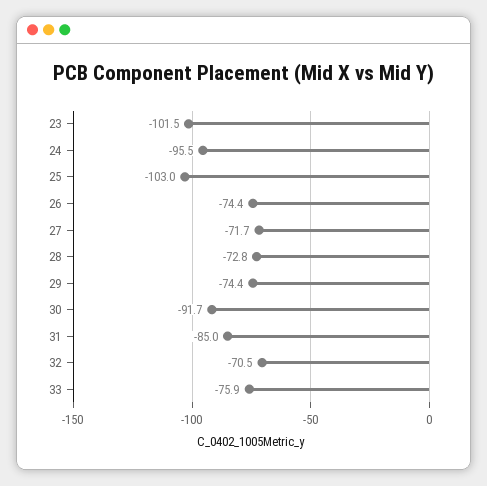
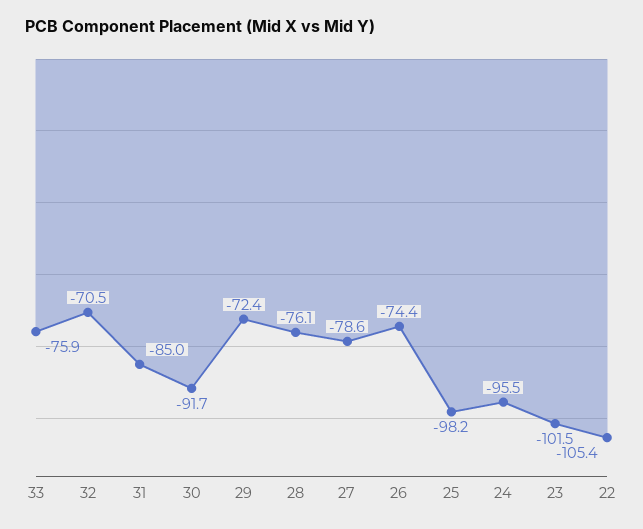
  {
    "23": -101.5,
    "24": -95.5,
-   "25": -103,
+   "25": -98.2,
    "26": -74.4,
-   "27": -71.7,
+   "27": -78.6,
-   "28": -72.8,
+   "28": -76.1,
-   "29": -74.4,
+   "29": -72.4,
    "30": -91.7,
    "31": -85,
    "32": -70.5,
-   "33": -75.9
+   "33": -75.9,
+   "22": -105.4
  }

